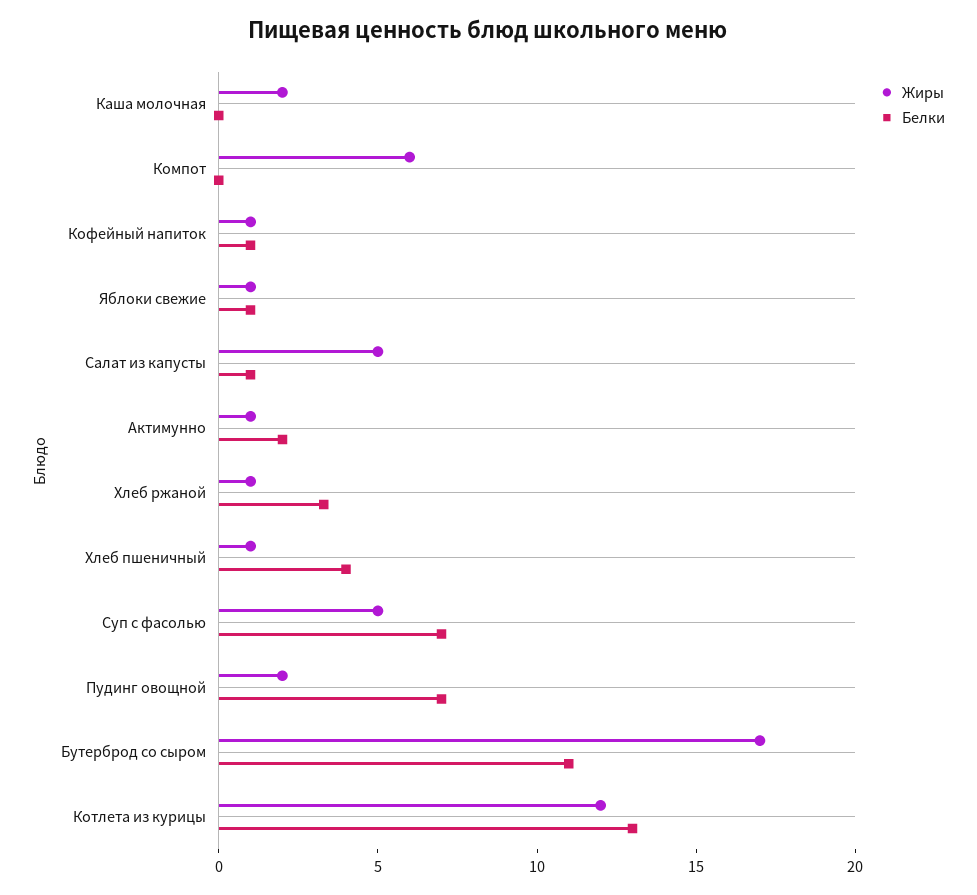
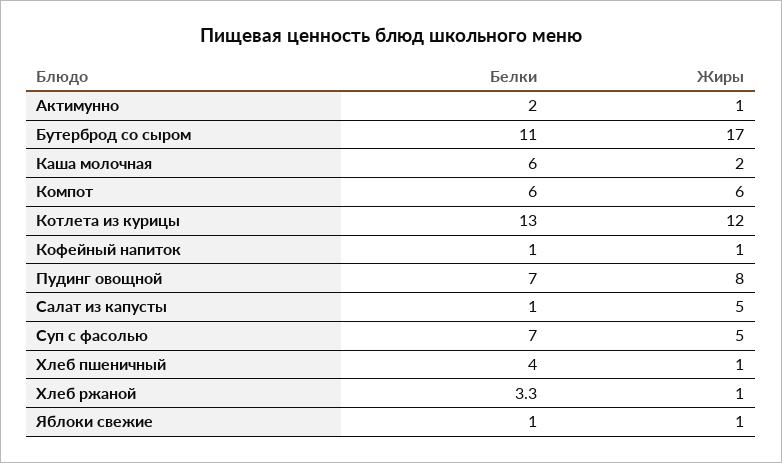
  {
    "Жиры": {
      "Каша молочная": 2,
      "Компот": 6,
      "Кофейный напиток": 1,
      "Яблоки свежие": 1,
      "Салат из капусты": 5,
      "Актимунно": 1,
      "Хлеб ржаной": 1,
      "Хлеб пшеничный": 1,
      "Суп с фасолью": 5,
-     "Пудинг овощной": 2,
+     "Пудинг овощной": 8,
      "Бутерброд со сыром": 17,
      "Котлета из курицы": 12
    },
    "Белки": {
-     "Каша молочная": 0,
+     "Каша молочная": 6,
-     "Компот": 0,
+     "Компот": 6,
      "Кофейный напиток": 1,
      "Яблоки свежие": 1,
      "Салат из капусты": 1,
      "Актимунно": 2,
      "Хлеб ржаной": 3.3,
      "Хлеб пшеничный": 4,
      "Суп с фасолью": 7,
      "Пудинг овощной": 7,
      "Бутерброд со сыром": 11,
      "Котлета из курицы": 13
    }
  }

